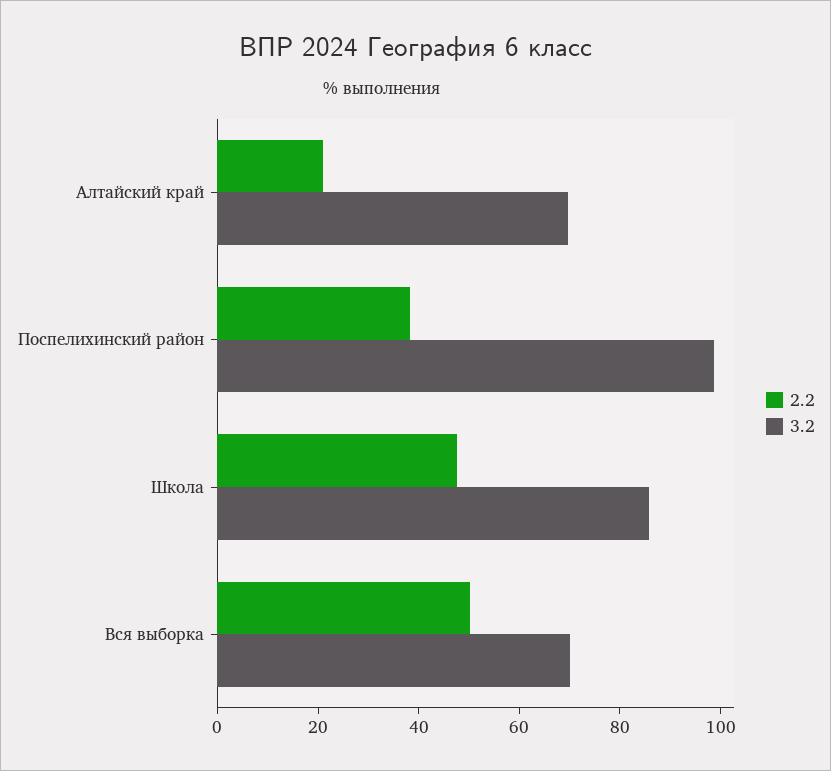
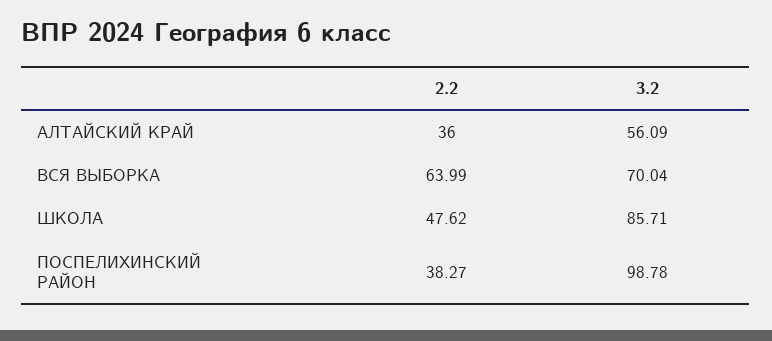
  {
    "2.2": {
-     "Алтайский край": 20,
+     "Алтайский край": 36,
      "Поспелихинский район": 38.27,
      "Школа": 47.62,
-     "Вся выборка": 50
+     "Вся выборка": 63.99
    },
    "3.2": {
-     "Алтайский край": 70,
+     "Алтайский край": 56.09,
      "Поспелихинский район": 98.78,
      "Школа": 85.71,
      "Вся выборка": 70.04
    }
  }

